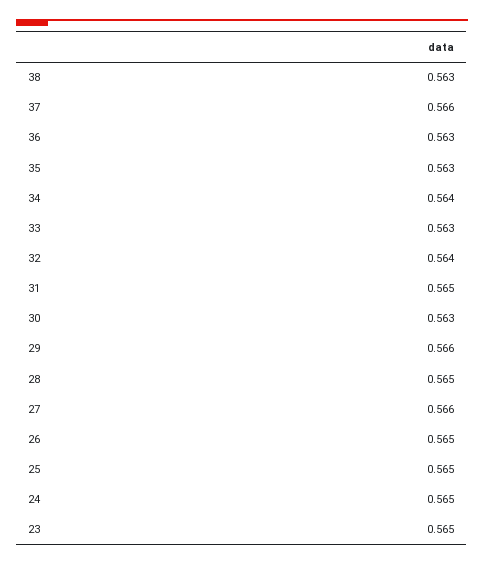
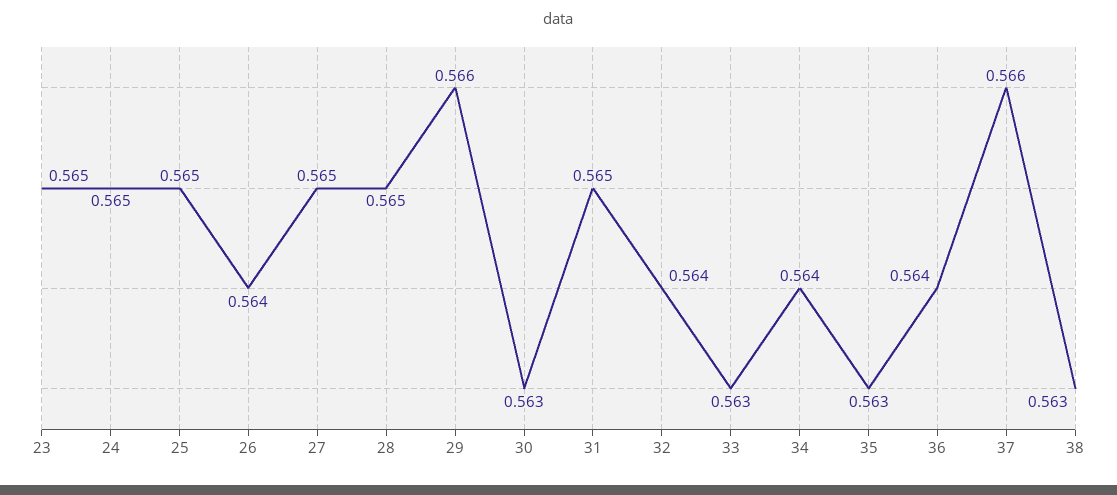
  {
    "38": 0.563,
    "37": 0.566,
-   "36": 0.563,
+   "36": 0.564,
    "35": 0.563,
    "34": 0.564,
    "33": 0.563,
    "32": 0.564,
    "31": 0.565,
    "30": 0.563,
    "29": 0.566,
    "28": 0.565,
-   "27": 0.566,
+   "27": 0.565,
-   "26": 0.565,
+   "26": 0.564,
    "25": 0.565,
    "24": 0.565,
    "23": 0.565
  }

